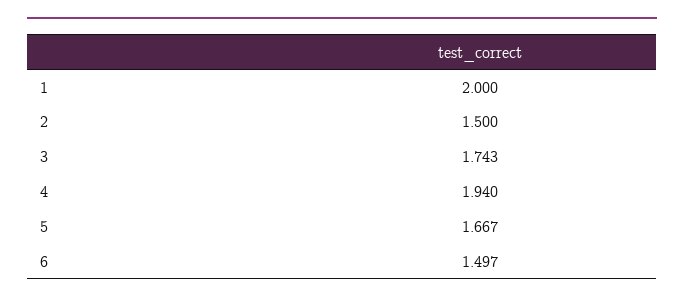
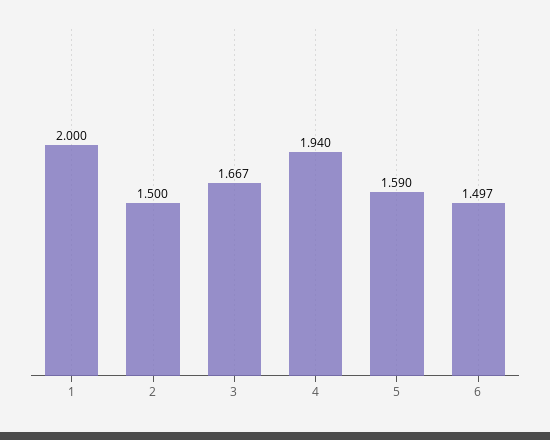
  {
    "1": 2,
    "2": 1.5,
-   "3": 1.743,
+   "3": 1.667,
    "4": 1.94,
-   "5": 1.667,
+   "5": 1.59,
    "6": 1.497
  }

